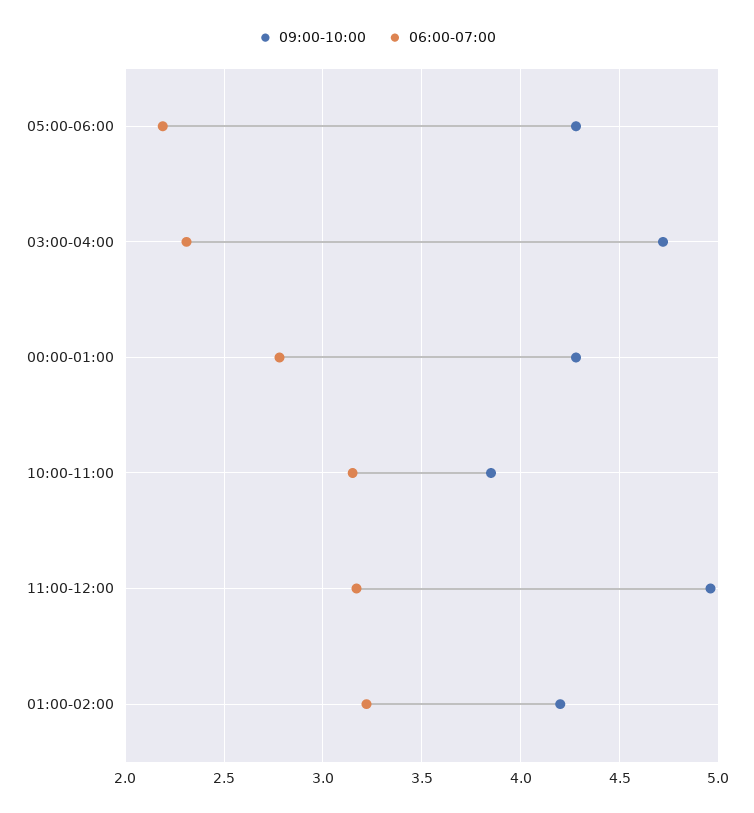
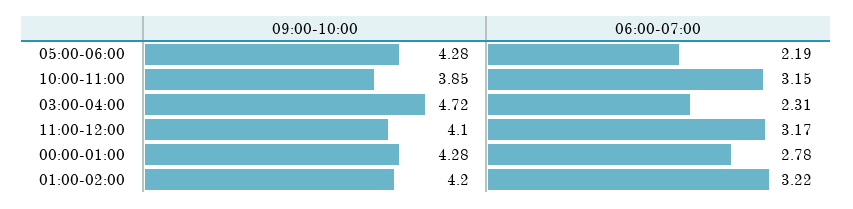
  {
    "09:00-10:00": {
      "05:00-06:00": 4.28,
      "03:00-04:00": 4.72,
      "00:00-01:00": 4.28,
      "10:00-11:00": 3.85,
-     "11:00-12:00": 4.95,
+     "11:00-12:00": 4.1,
      "01:00-02:00": 4.2
    },
    "06:00-07:00": {
      "05:00-06:00": 2.19,
      "03:00-04:00": 2.31,
      "00:00-01:00": 2.78,
      "10:00-11:00": 3.15,
      "11:00-12:00": 3.17,
      "01:00-02:00": 3.22
    }
  }

